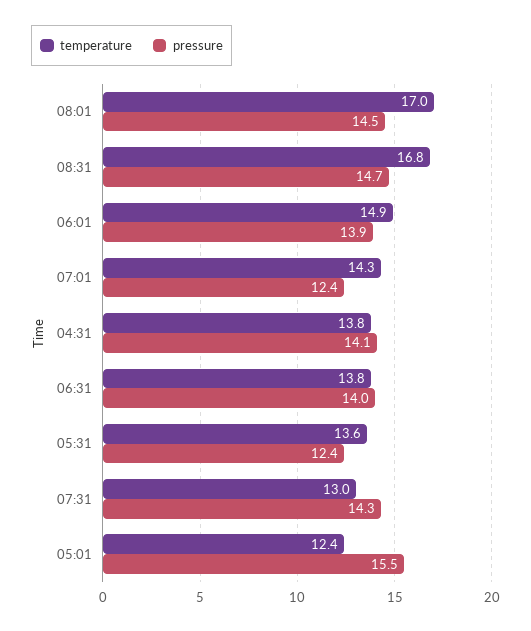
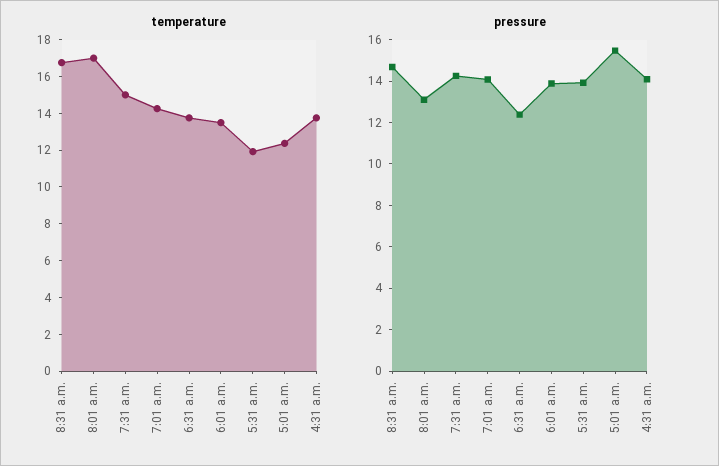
  {
    "temperature": {
      "08:01": 17,
      "08:31": 16.8,
-     "06:01": 14.9,
+     "06:01": 13.5,
      "07:01": 14.3,
      "04:31": 13.8,
      "06:31": 13.8,
-     "05:31": 13.6,
+     "05:31": 12,
-     "07:31": 13,
+     "07:31": 15,
      "05:01": 12.4
    },
    "pressure": {
-     "08:01": 14.5,
+     "08:01": 13,
      "08:31": 14.7,
      "06:01": 13.9,
-     "07:01": 12.4,
+     "07:01": 14,
      "04:31": 14.1,
-     "06:31": 14,
+     "06:31": 12.5,
-     "05:31": 12.4,
+     "05:31": 14,
      "07:31": 14.3,
      "05:01": 15.5
    }
  }

